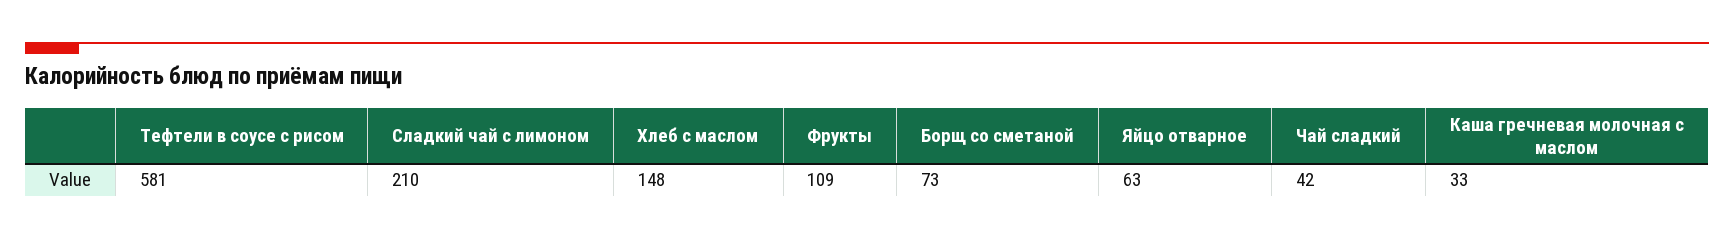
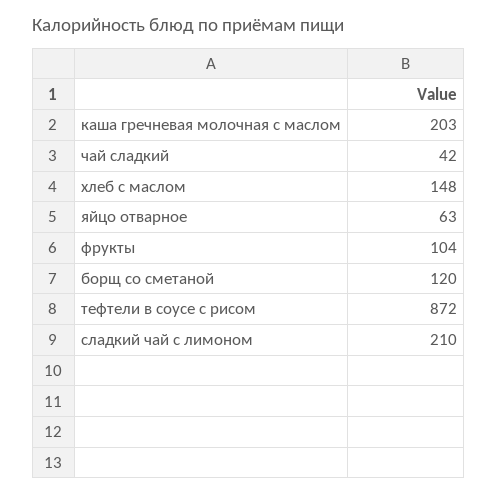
  {
-   "Тефтели в соусе с рисом": 581,
+   "Тефтели в соусе с рисом": 872,
    "Сладкий чай с лимоном": 210,
    "Хлеб с маслом": 148,
-   "Фрукты": 109,
+   "Фрукты": 104,
-   "Борщ со сметаной": 73,
+   "Борщ со сметаной": 120,
    "Яйцо отварное": 63,
    "Чай сладкий": 42,
-   "Каша гречневая молочная с маслом": 33
+   "Каша гречневая молочная с маслом": 203
  }

